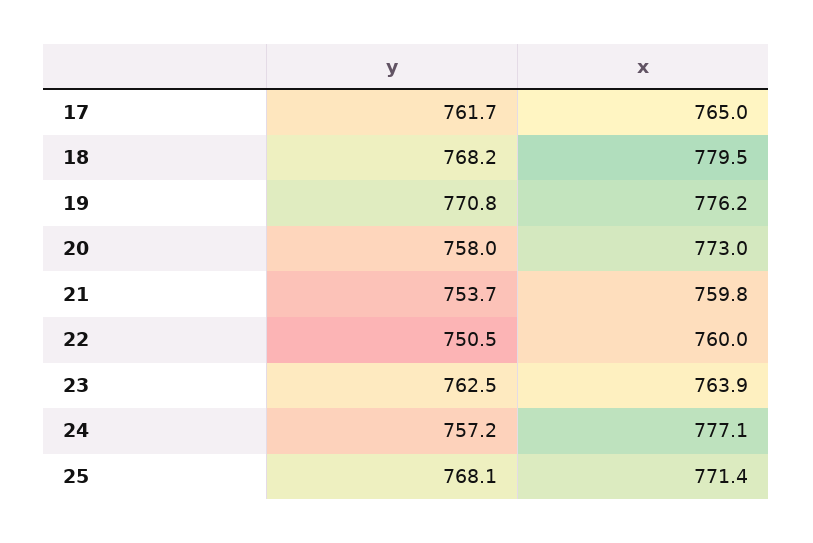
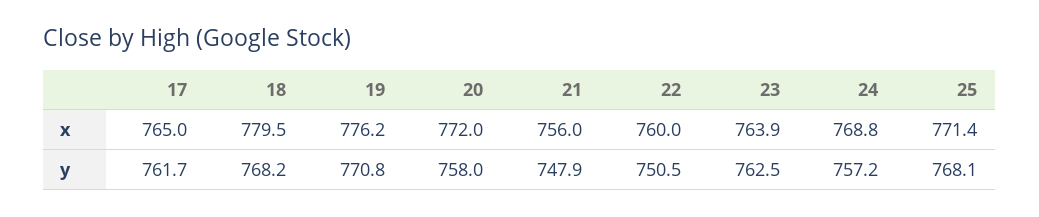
  {
    "y": {
      "17": 761.7,
      "18": 768.2,
      "19": 770.8,
      "20": 758,
-     "21": 753.7,
+     "21": 747.9,
      "22": 750.5,
      "23": 762.5,
      "24": 757.2,
      "25": 768.1
    },
    "x": {
      "17": 765,
      "18": 779.5,
      "19": 776.2,
-     "20": 773,
+     "20": 772,
-     "21": 759.8,
+     "21": 756,
      "22": 760,
      "23": 763.9,
-     "24": 777.1,
+     "24": 768.8,
      "25": 771.4
    }
  }

